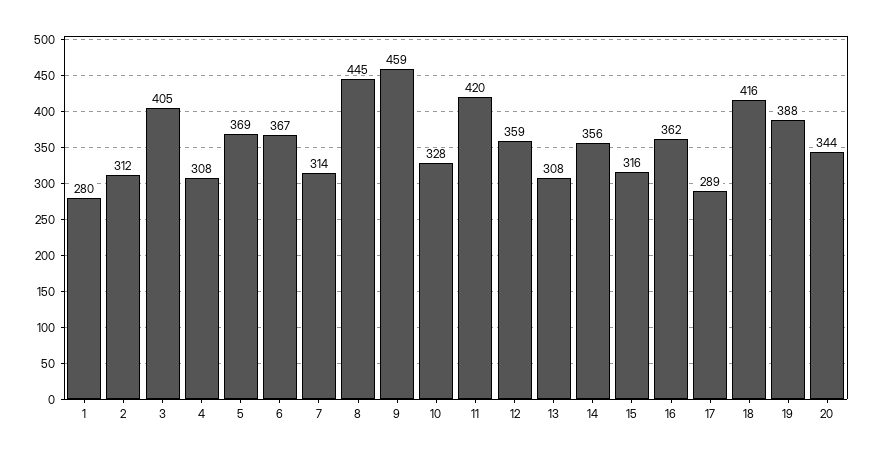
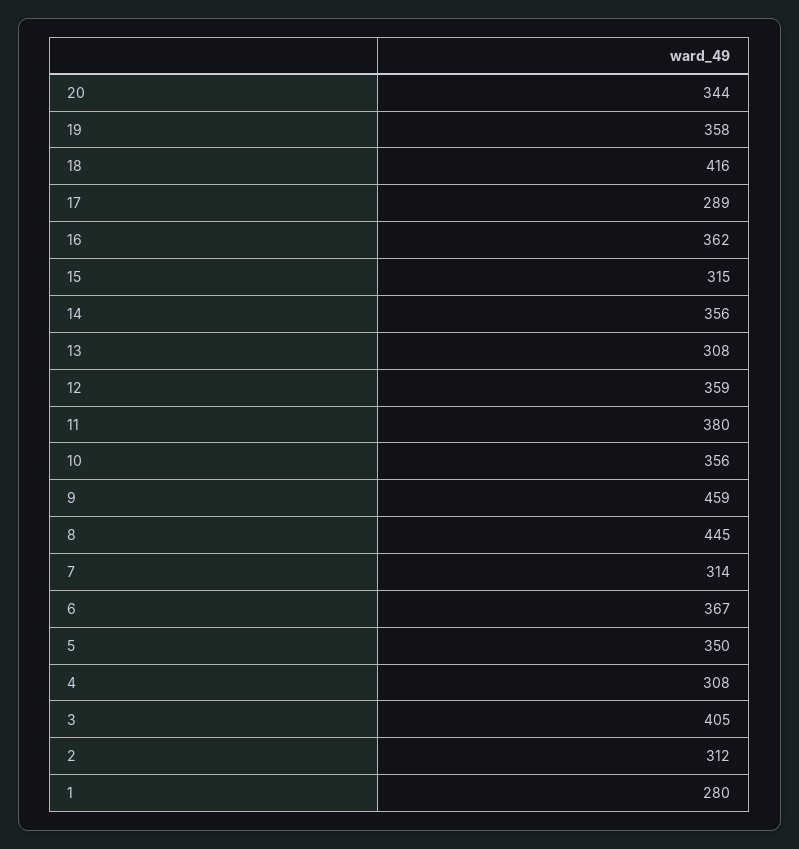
  {
    "1": 280,
    "2": 312,
    "3": 405,
    "4": 308,
-   "5": 369,
+   "5": 350,
    "6": 367,
    "7": 314,
    "8": 445,
    "9": 459,
-   "10": 328,
+   "10": 356,
-   "11": 420,
+   "11": 380,
    "12": 359,
    "13": 308,
    "14": 356,
-   "15": 316,
+   "15": 315,
    "16": 362,
    "17": 289,
    "18": 416,
-   "19": 388,
+   "19": 358,
    "20": 344
  }

